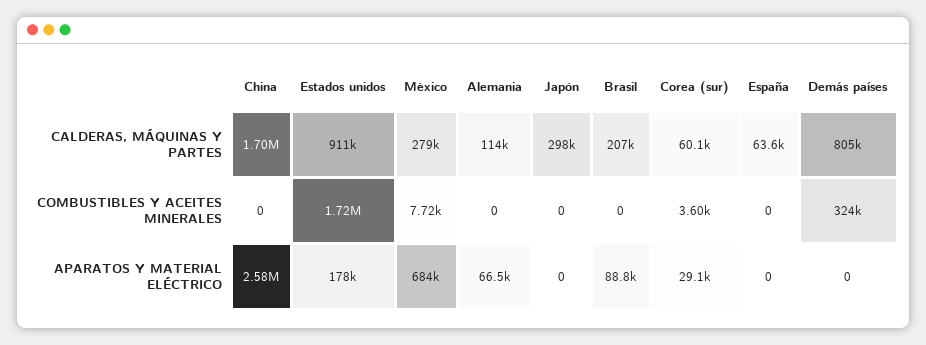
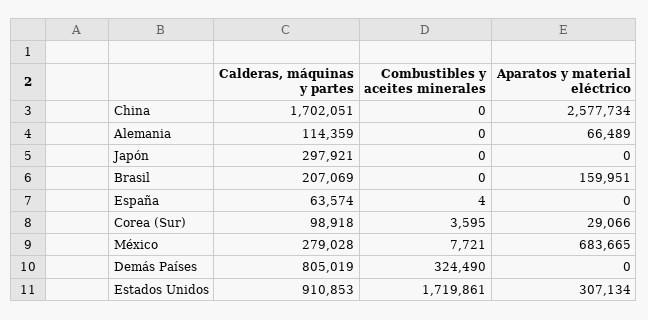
  {
    "China": {
      "CALDERAS, MÁQUINAS Y PARTES": 1702051,
      "COMBUSTIBLES Y ACEITES MINERALES": 0,
      "APARATOS Y MATERIAL ELÉCTRICO": 2577734
    },
    "Estados unidos": {
      "CALDERAS, MÁQUINAS Y PARTES": 910853,
      "COMBUSTIBLES Y ACEITES MINERALES": 1719861,
-     "APARATOS Y MATERIAL ELÉCTRICO": 178000
+     "APARATOS Y MATERIAL ELÉCTRICO": 307134
    },
    "México": {
      "CALDERAS, MÁQUINAS Y PARTES": 279028,
      "COMBUSTIBLES Y ACEITES MINERALES": 7721,
      "APARATOS Y MATERIAL ELÉCTRICO": 683665
    },
    "Alemania": {
      "CALDERAS, MÁQUINAS Y PARTES": 114359,
      "COMBUSTIBLES Y ACEITES MINERALES": 0,
      "APARATOS Y MATERIAL ELÉCTRICO": 66489
    },
    "Japón": {
      "CALDERAS, MÁQUINAS Y PARTES": 297921,
      "COMBUSTIBLES Y ACEITES MINERALES": 0,
      "APARATOS Y MATERIAL ELÉCTRICO": 0
    },
    "Brasil": {
      "CALDERAS, MÁQUINAS Y PARTES": 207069,
      "COMBUSTIBLES Y ACEITES MINERALES": 0,
-     "APARATOS Y MATERIAL ELÉCTRICO": 88800
+     "APARATOS Y MATERIAL ELÉCTRICO": 159951
    },
    "Corea (sur)": {
-     "CALDERAS, MÁQUINAS Y PARTES": 60100,
+     "CALDERAS, MÁQUINAS Y PARTES": 98918,
      "COMBUSTIBLES Y ACEITES MINERALES": 3595,
      "APARATOS Y MATERIAL ELÉCTRICO": 29066
    },
    "España": {
      "CALDERAS, MÁQUINAS Y PARTES": 63574,
-     "COMBUSTIBLES Y ACEITES MINERALES": 0,
+     "COMBUSTIBLES Y ACEITES MINERALES": 4,
      "APARATOS Y MATERIAL ELÉCTRICO": 0
    },
    "Demás países": {
      "CALDERAS, MÁQUINAS Y PARTES": 805019,
      "COMBUSTIBLES Y ACEITES MINERALES": 324490,
      "APARATOS Y MATERIAL ELÉCTRICO": 0
    }
  }

